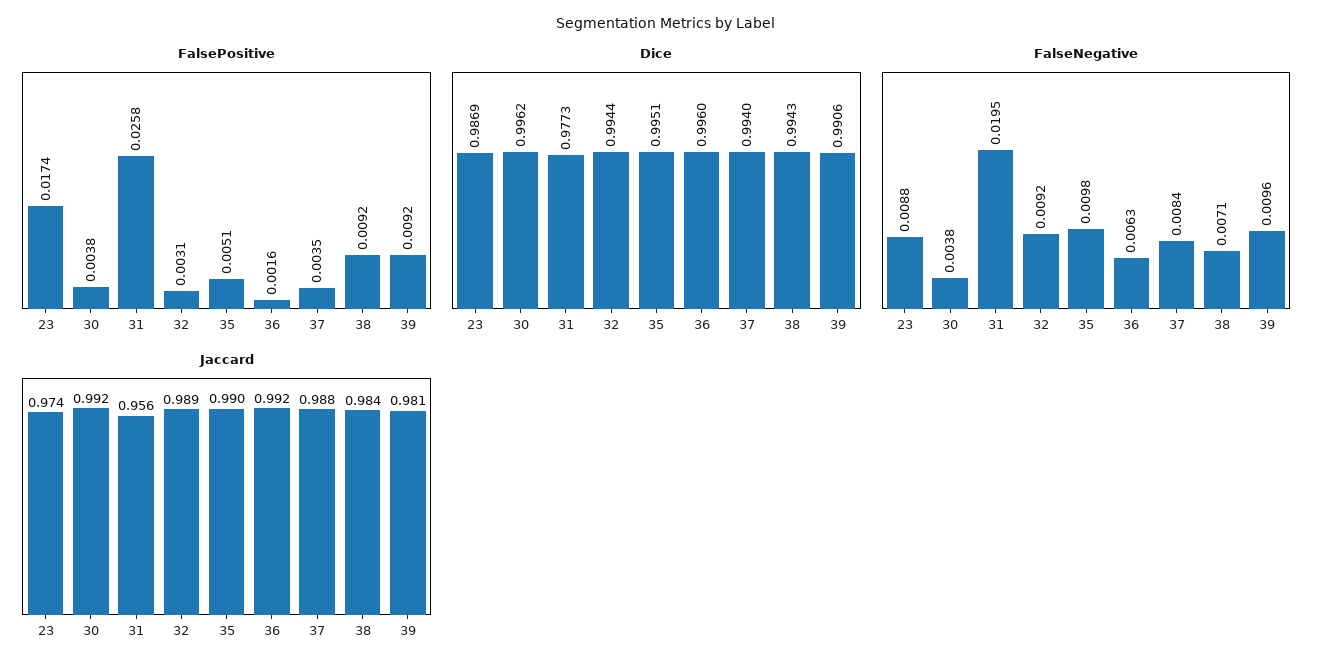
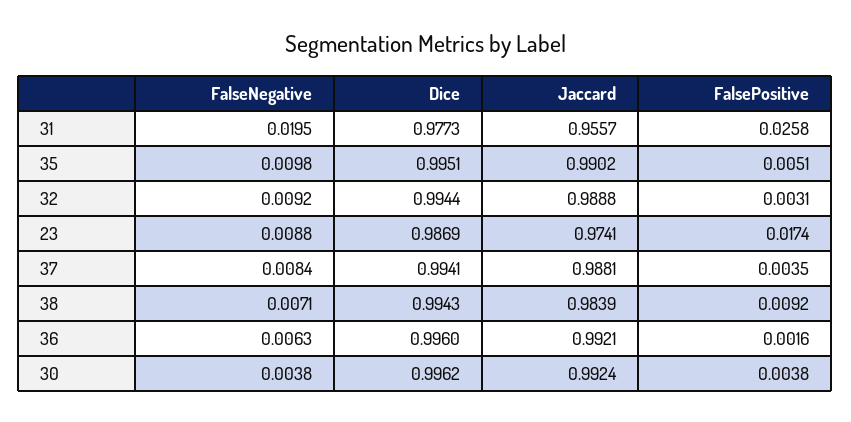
  {
    "FalsePositive": {
      "23": 0.0174,
      "30": 0.0038,
      "31": 0.0258,
      "32": 0.0031,
      "35": 0.0051,
      "36": 0.0016,
      "37": 0.0035,
-     "38": 0.0092,
+     "38": 0.0092
-     "39": 0.0092
    },
    "Dice": {
      "23": 0.9869,
      "30": 0.9962,
      "31": 0.9773,
      "32": 0.9944,
      "35": 0.9951,
      "36": 0.996,
-     "37": 0.994,
+     "37": 0.9941,
-     "38": 0.9943,
+     "38": 0.9943
-     "39": 0.9906
    },
    "FalseNegative": {
      "23": 0.0088,
      "30": 0.0038,
      "31": 0.0195,
      "32": 0.0092,
      "35": 0.0098,
      "36": 0.0063,
      "37": 0.0084,
-     "38": 0.0071,
+     "38": 0.0071
-     "39": 0.0096
    },
    "Jaccard": {
      "23": 0.9741,
      "30": 0.9924,
      "31": 0.9557,
      "32": 0.9888,
      "35": 0.9902,
      "36": 0.9921,
      "37": 0.9881,
-     "38": 0.9839,
+     "38": 0.9839
-     "39": 0.981
    }
  }

